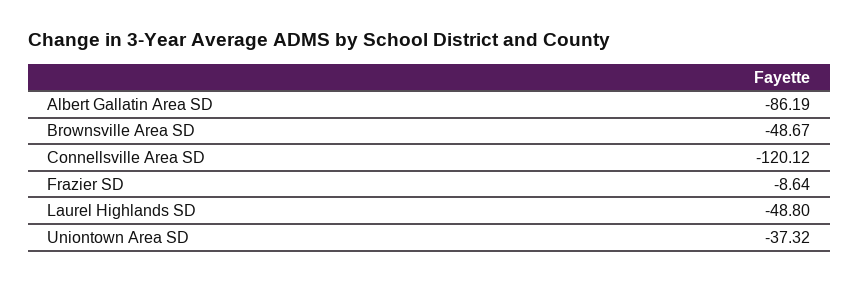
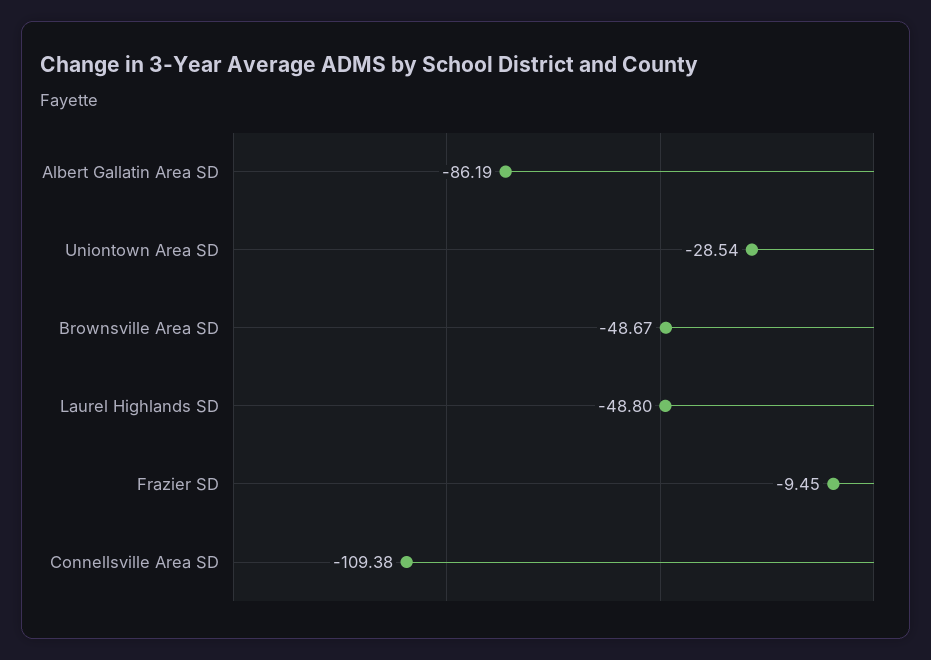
  {
    "Albert Gallatin Area SD": -86.19,
    "Brownsville Area SD": -48.67,
-   "Connellsville Area SD": -120.12,
+   "Connellsville Area SD": -109.38,
-   "Frazier SD": -8.64,
+   "Frazier SD": -9.45,
    "Laurel Highlands SD": -48.8,
-   "Uniontown Area SD": -37.32
+   "Uniontown Area SD": -28.54
  }

